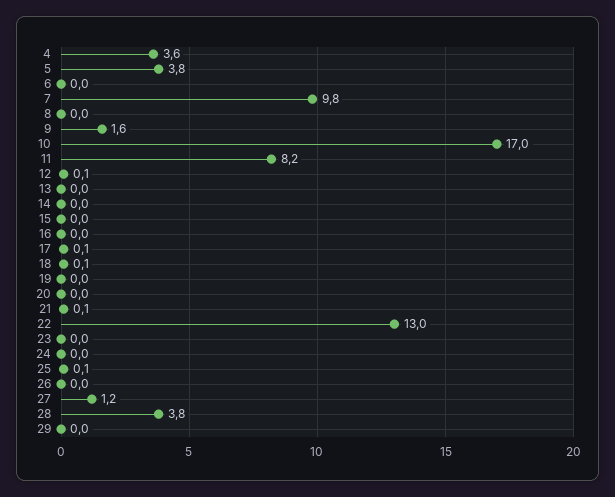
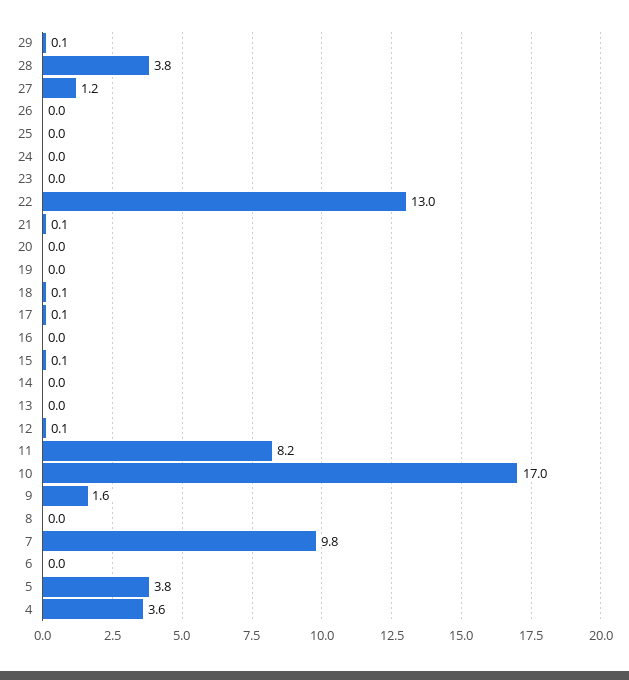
  {
    "4": 3.6,
    "5": 3.8,
    "6": 0,
    "7": 9.8,
    "8": 0,
    "9": 1.6,
    "10": 17,
    "11": 8.2,
    "12": 0.1,
    "13": 0,
    "14": 0,
-   "15": 0,
+   "15": 0.1,
    "16": 0,
    "17": 0.1,
    "18": 0.1,
    "19": 0,
    "20": 0,
    "21": 0.1,
    "22": 13,
    "23": 0,
    "24": 0,
-   "25": 0.1,
+   "25": 0,
    "26": 0,
    "27": 1.2,
    "28": 3.8,
-   "29": 0
+   "29": 0.1
  }

